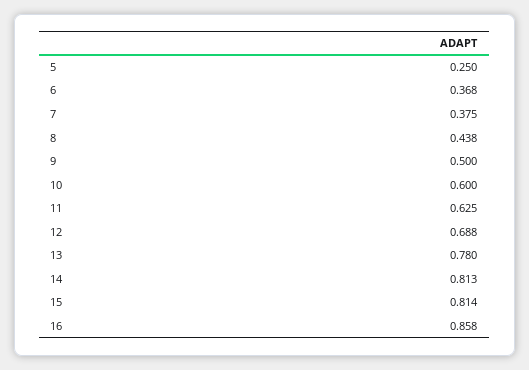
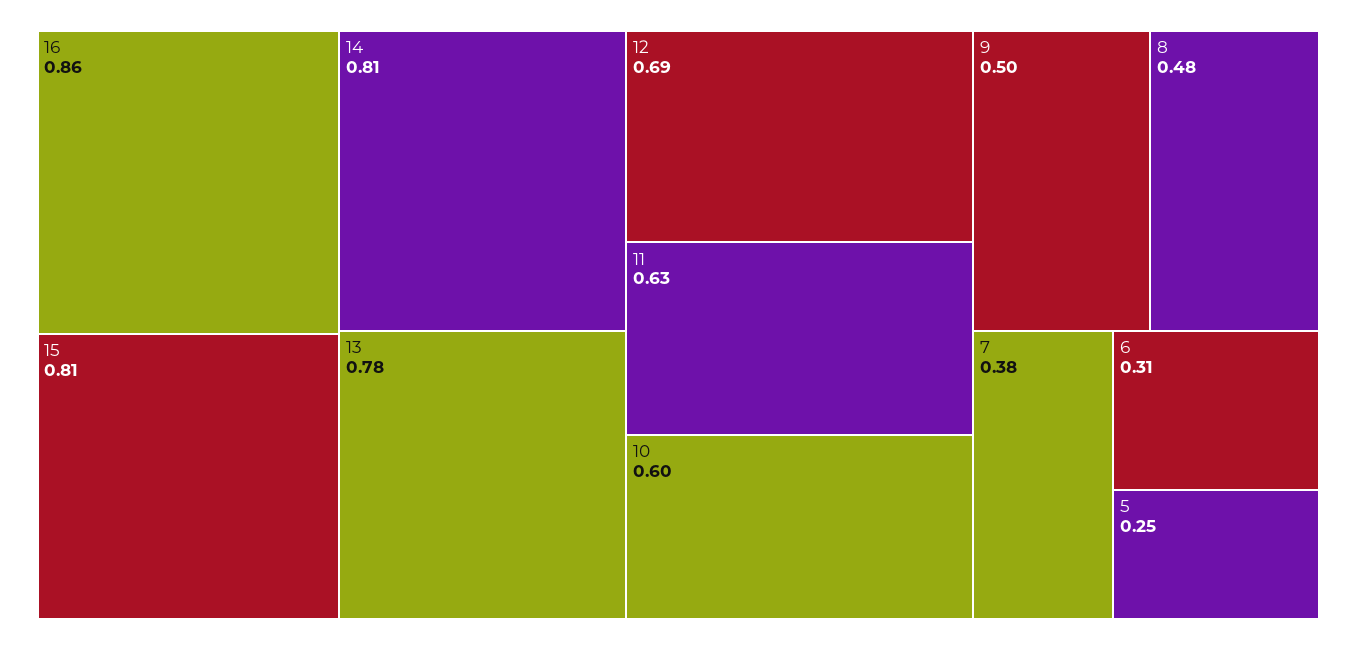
  {
    "5": 0.25,
-   "6": 0.368,
+   "6": 0.31,
    "7": 0.375,
-   "8": 0.438,
+   "8": 0.48,
    "9": 0.5,
    "10": 0.6,
    "11": 0.625,
    "12": 0.688,
    "13": 0.78,
    "14": 0.813,
    "15": 0.814,
    "16": 0.858
  }

